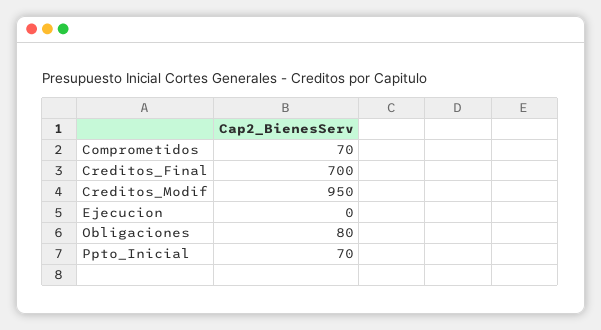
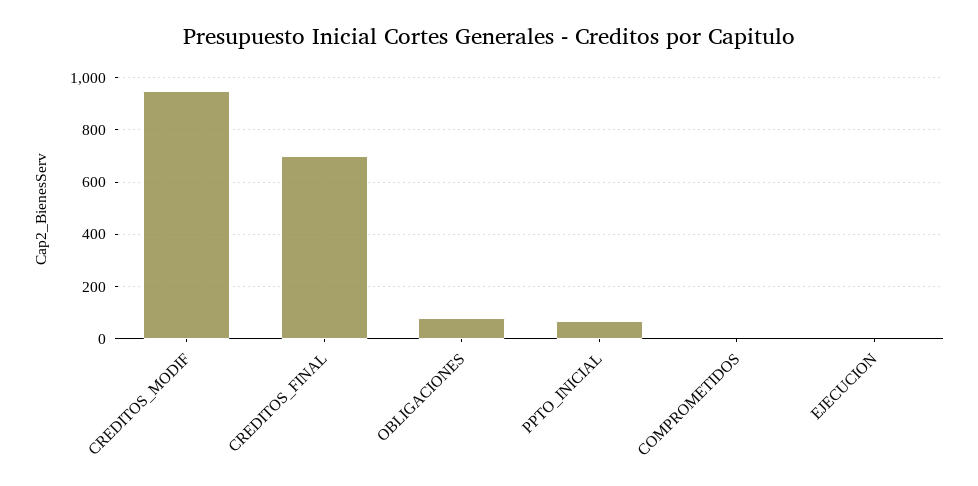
  {
-   "Comprometidos": 70,
+   "Comprometidos": 0,
    "Creditos_Final": 700,
    "Creditos_Modif": 950,
    "Ejecucion": 0,
    "Obligaciones": 80,
    "Ppto_Inicial": 70
  }

